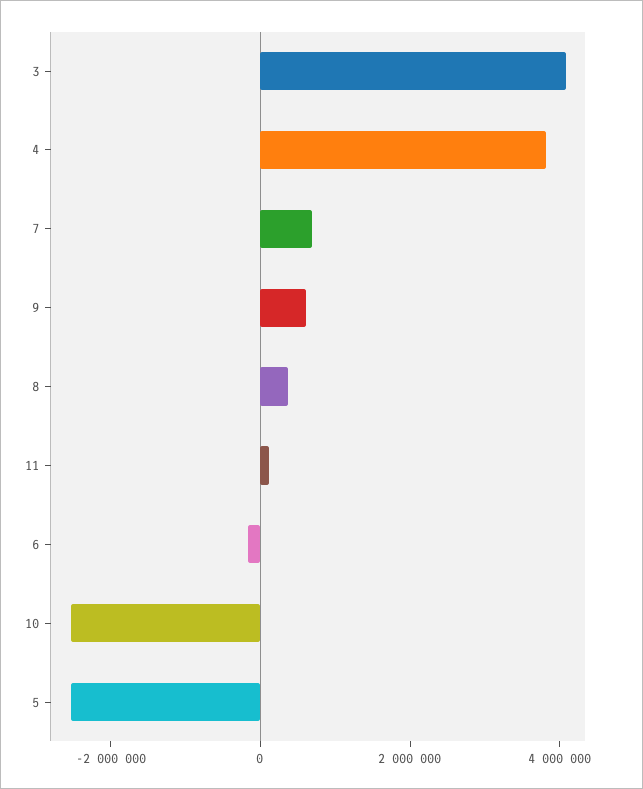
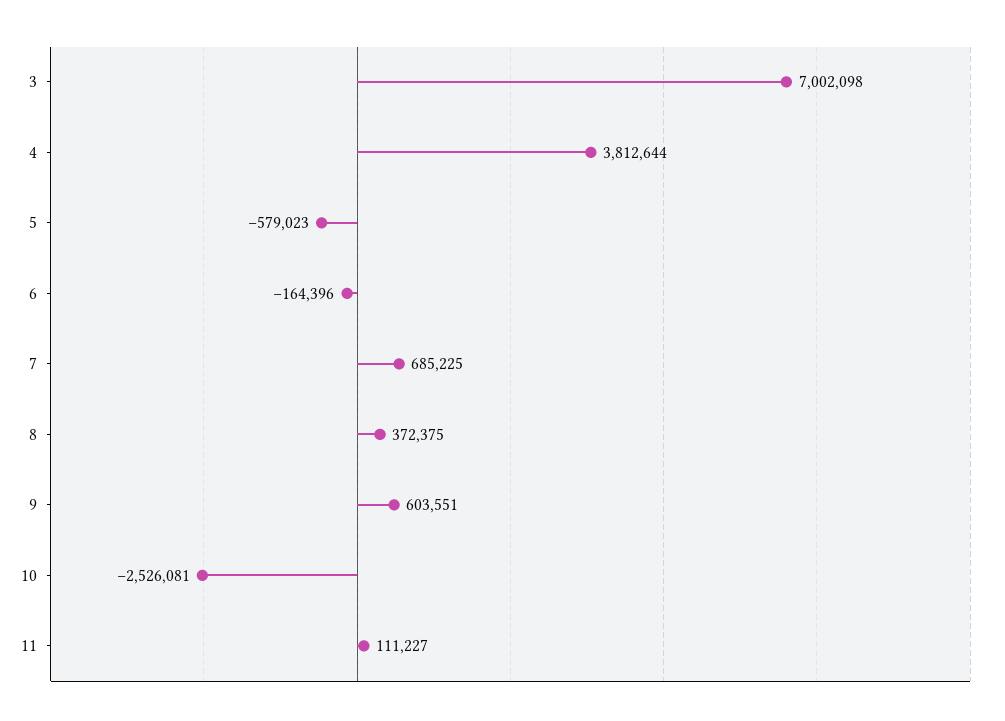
  {
-   "3": 4000000,
+   "3": 7002098,
    "4": 3812644,
    "7": 685225,
    "9": 603551,
    "8": 372375,
    "11": 111227,
    "6": -164396,
    "10": -2526081,
-   "5": -2500000
+   "5": -579023
  }

